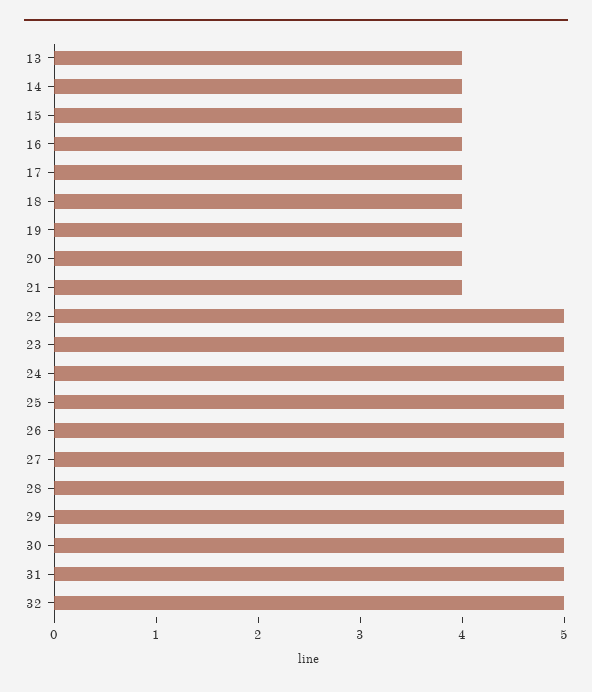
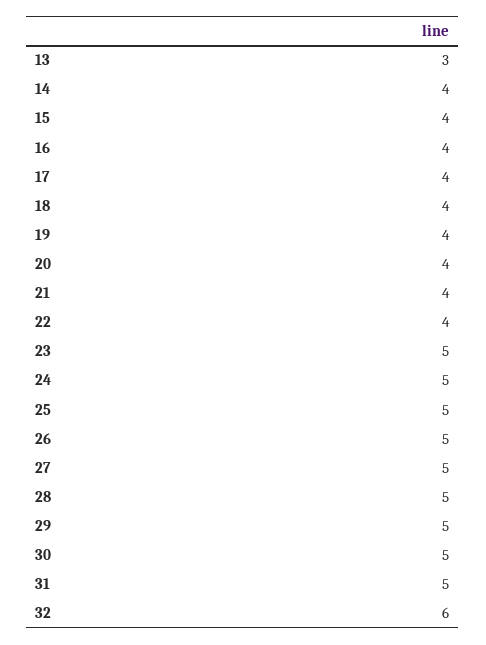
  {
-   "13": 4,
+   "13": 3,
    "14": 4,
    "15": 4,
    "16": 4,
    "17": 4,
    "18": 4,
    "19": 4,
    "20": 4,
    "21": 4,
-   "22": 5,
+   "22": 4,
    "23": 5,
    "24": 5,
    "25": 5,
    "26": 5,
    "27": 5,
    "28": 5,
    "29": 5,
    "30": 5,
    "31": 5,
-   "32": 5
+   "32": 6
  }

